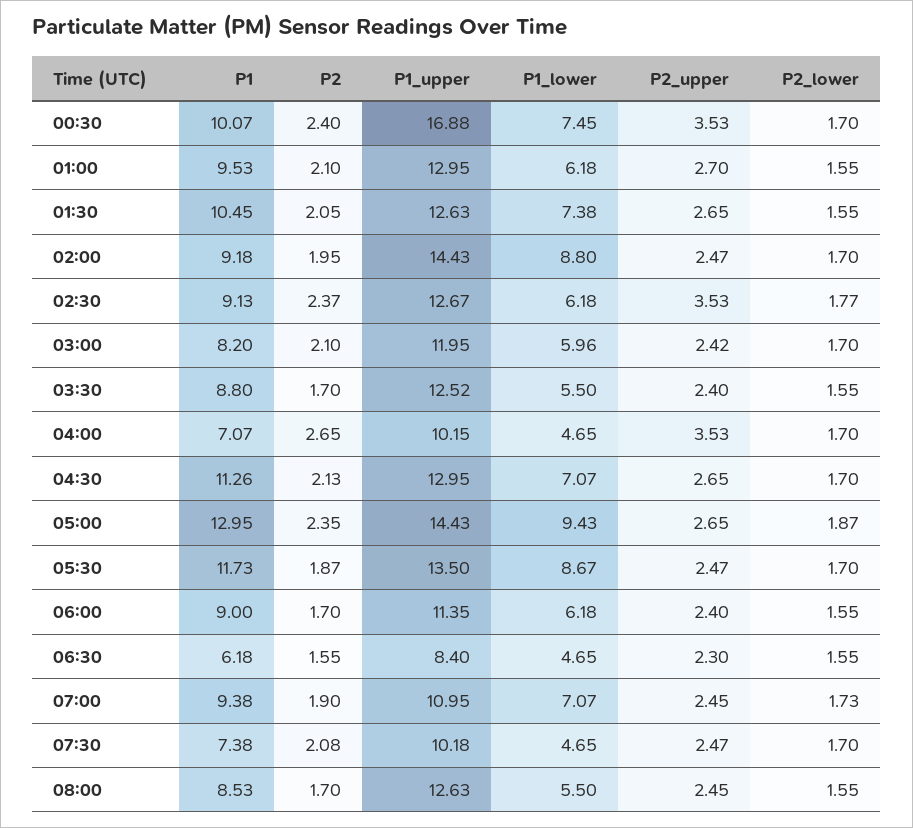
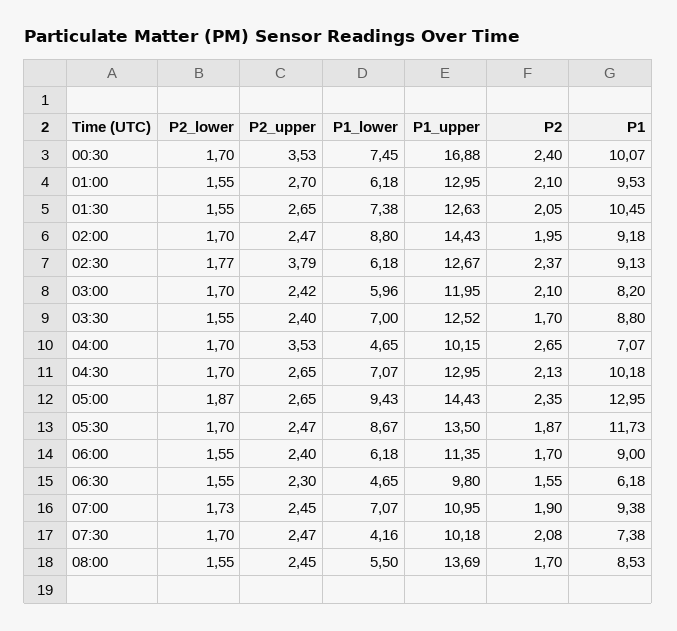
  {
    "P1": {
      "00:30": 10.07,
      "01:00": 9.53,
      "01:30": 10.45,
      "02:00": 9.18,
      "02:30": 9.13,
      "03:00": 8.2,
      "03:30": 8.8,
      "04:00": 7.07,
-     "04:30": 11.26,
+     "04:30": 10.18,
      "05:00": 12.95,
      "05:30": 11.73,
      "06:00": 9,
      "06:30": 6.18,
      "07:00": 9.38,
      "07:30": 7.38,
      "08:00": 8.53
    },
    "P2": {
      "00:30": 2.4,
      "01:00": 2.1,
      "01:30": 2.05,
      "02:00": 1.95,
      "02:30": 2.37,
      "03:00": 2.1,
      "03:30": 1.7,
      "04:00": 2.65,
      "04:30": 2.13,
      "05:00": 2.35,
      "05:30": 1.87,
      "06:00": 1.7,
      "06:30": 1.55,
      "07:00": 1.9,
      "07:30": 2.08,
      "08:00": 1.7
    },
    "P1_upper": {
      "00:30": 16.88,
      "01:00": 12.95,
      "01:30": 12.63,
      "02:00": 14.43,
      "02:30": 12.67,
      "03:00": 11.95,
      "03:30": 12.52,
      "04:00": 10.15,
      "04:30": 12.95,
      "05:00": 14.43,
      "05:30": 13.5,
      "06:00": 11.35,
-     "06:30": 8.4,
+     "06:30": 9.8,
      "07:00": 10.95,
      "07:30": 10.18,
-     "08:00": 12.63
+     "08:00": 13.69
    },
    "P1_lower": {
      "00:30": 7.45,
      "01:00": 6.18,
      "01:30": 7.38,
      "02:00": 8.8,
      "02:30": 6.18,
      "03:00": 5.96,
-     "03:30": 5.5,
+     "03:30": 7,
      "04:00": 4.65,
      "04:30": 7.07,
      "05:00": 9.43,
      "05:30": 8.67,
      "06:00": 6.18,
      "06:30": 4.65,
      "07:00": 7.07,
-     "07:30": 4.65,
+     "07:30": 4.16,
      "08:00": 5.5
    },
    "P2_upper": {
      "00:30": 3.53,
      "01:00": 2.7,
      "01:30": 2.65,
      "02:00": 2.47,
-     "02:30": 3.53,
+     "02:30": 3.79,
      "03:00": 2.42,
      "03:30": 2.4,
      "04:00": 3.53,
      "04:30": 2.65,
      "05:00": 2.65,
      "05:30": 2.47,
      "06:00": 2.4,
      "06:30": 2.3,
      "07:00": 2.45,
      "07:30": 2.47,
      "08:00": 2.45
    },
    "P2_lower": {
      "00:30": 1.7,
      "01:00": 1.55,
      "01:30": 1.55,
      "02:00": 1.7,
      "02:30": 1.77,
      "03:00": 1.7,
      "03:30": 1.55,
      "04:00": 1.7,
      "04:30": 1.7,
      "05:00": 1.87,
      "05:30": 1.7,
      "06:00": 1.55,
      "06:30": 1.55,
      "07:00": 1.73,
      "07:30": 1.7,
      "08:00": 1.55
    }
  }

